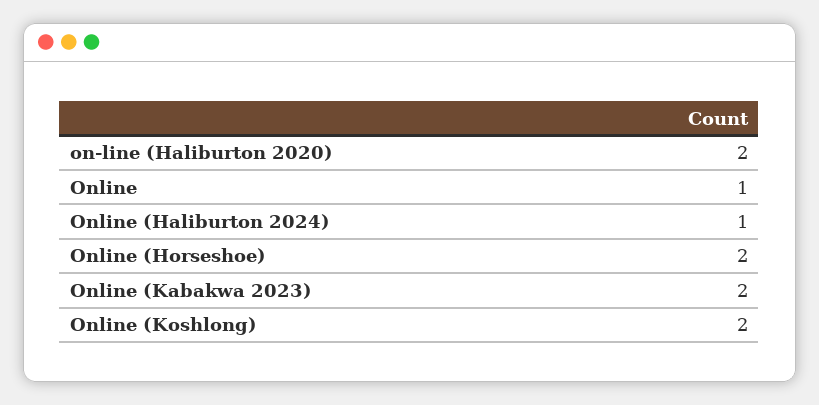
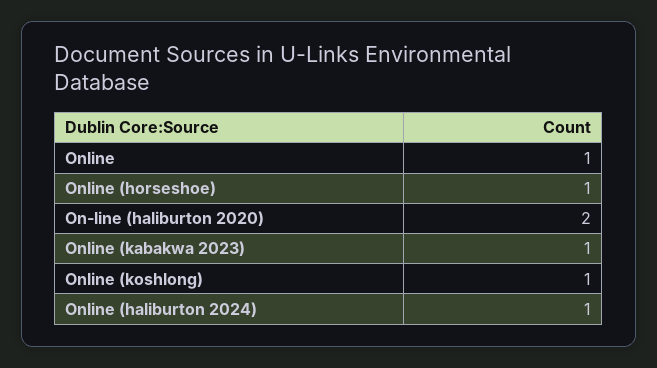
  {
    "on-line (Haliburton 2020)": 2,
    "Online": 1,
    "Online (Haliburton 2024)": 1,
-   "Online (Horseshoe)": 2,
+   "Online (Horseshoe)": 1,
-   "Online (Kabakwa 2023)": 2,
+   "Online (Kabakwa 2023)": 1,
-   "Online (Koshlong)": 2
+   "Online (Koshlong)": 1
  }

